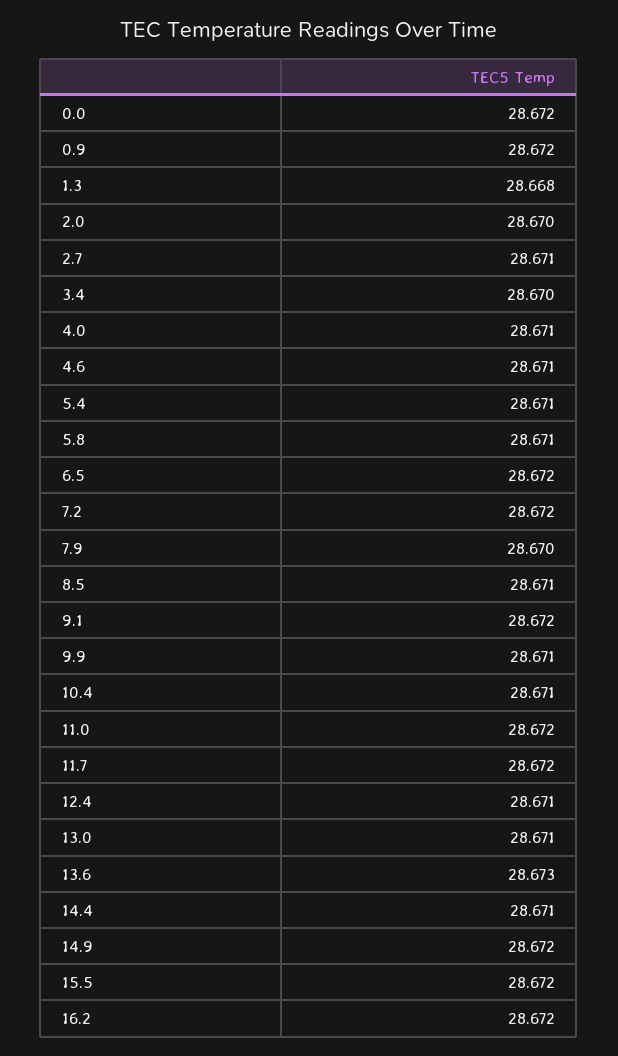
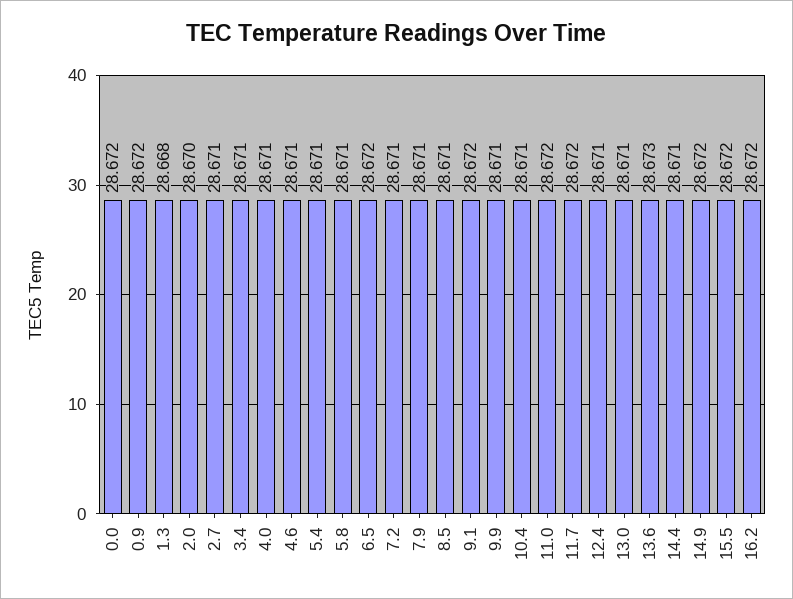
  {
    "0.0": 28.672,
    "0.9": 28.672,
    "1.3": 28.668,
    "2.0": 28.67,
    "2.7": 28.671,
-   "3.4": 28.67,
+   "3.4": 28.671,
    "4.0": 28.671,
    "4.6": 28.671,
    "5.4": 28.671,
    "5.8": 28.671,
    "6.5": 28.672,
-   "7.2": 28.672,
+   "7.2": 28.671,
-   "7.9": 28.67,
+   "7.9": 28.671,
    "8.5": 28.671,
    "9.1": 28.672,
    "9.9": 28.671,
    "10.4": 28.671,
    "11.0": 28.672,
    "11.7": 28.672,
    "12.4": 28.671,
    "13.0": 28.671,
    "13.6": 28.673,
    "14.4": 28.671,
    "14.9": 28.672,
    "15.5": 28.672,
    "16.2": 28.672
  }

